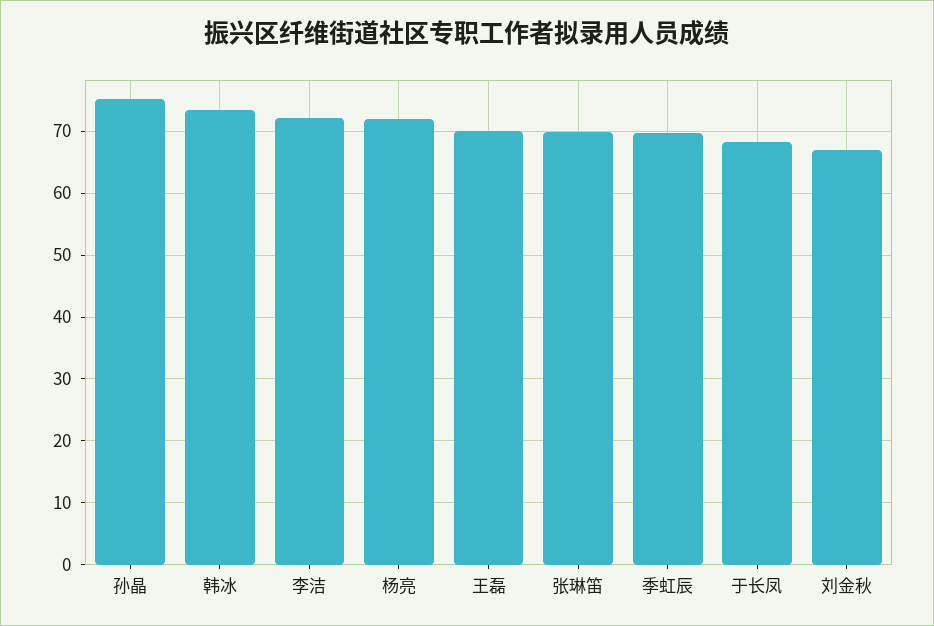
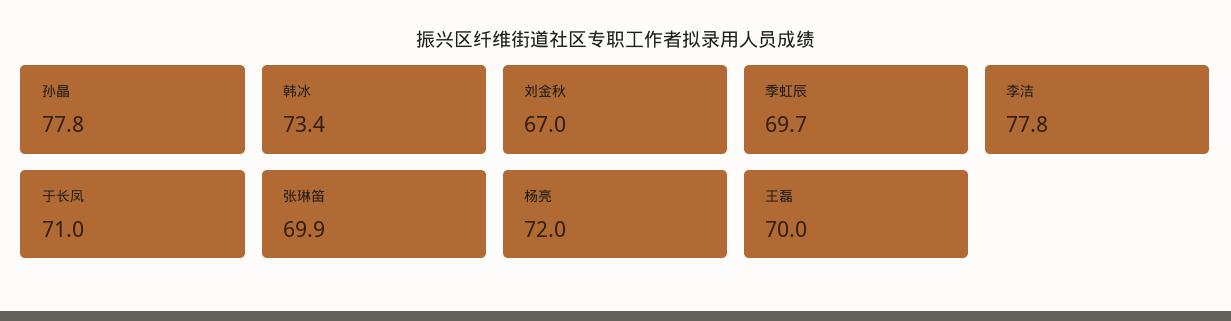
  {
-   "孙晶": 75,
+   "孙晶": 77.8,
    "韩冰": 73.4,
-   "李洁": 72,
+   "李洁": 77.8,
    "杨亮": 72,
    "王磊": 70,
    "张琳笛": 69.9,
    "季虹辰": 69.7,
-   "于长凤": 68,
+   "于长凤": 71,
    "刘金秋": 67
  }

